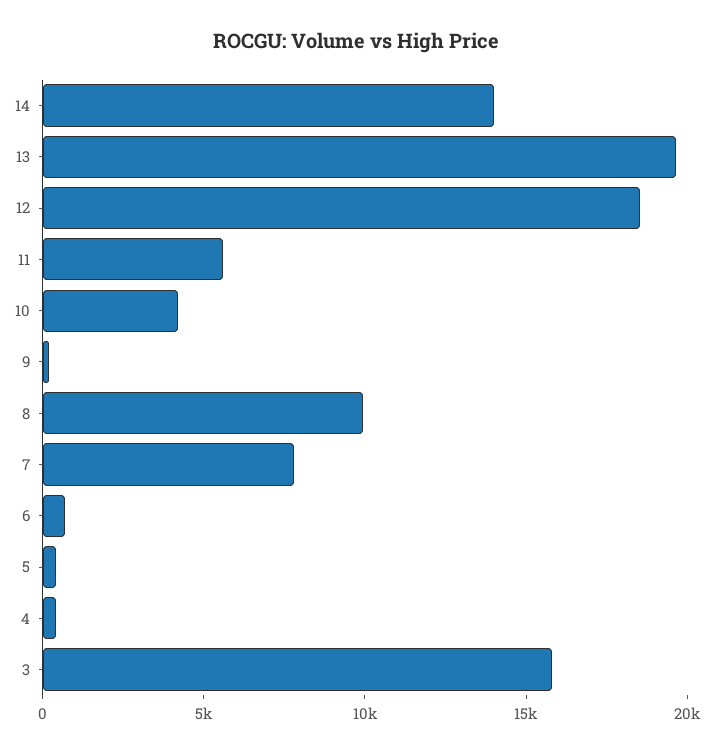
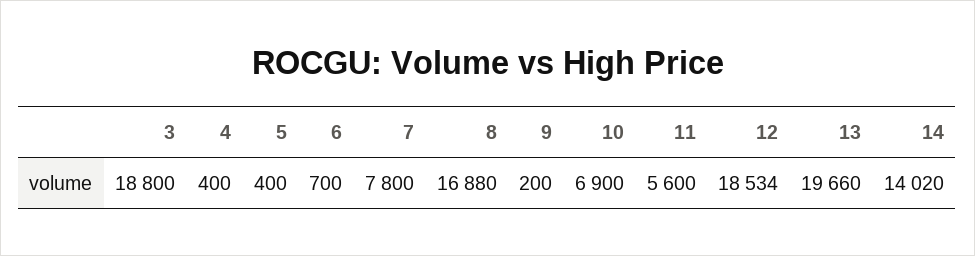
  {
    "14": 14020,
    "13": 19660,
    "12": 18534,
    "11": 5600,
-   "10": 4000,
+   "10": 6900,
    "9": 200,
-   "8": 10000,
+   "8": 16880,
    "7": 7800,
    "6": 700,
    "5": 400,
    "4": 400,
-   "3": 16000
+   "3": 18800
  }

